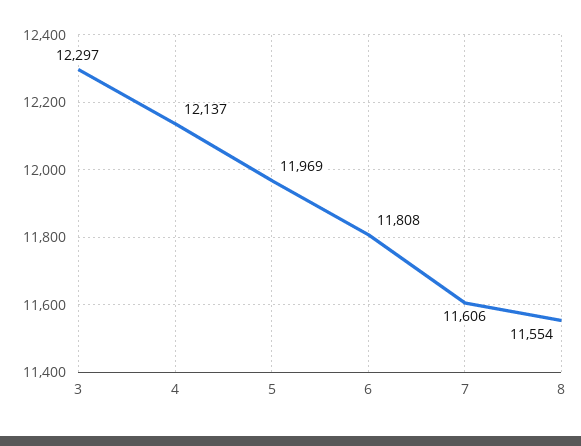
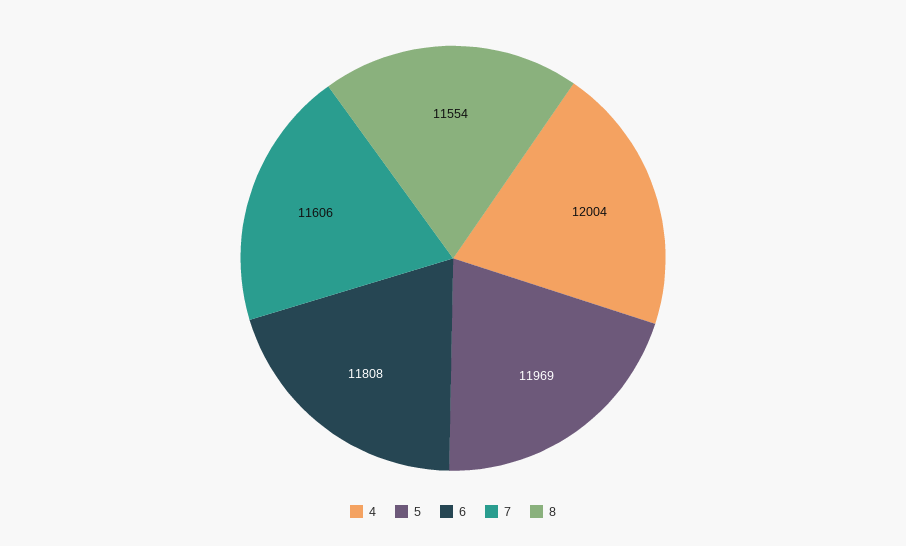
  {
-   "3": 12297,
-   "4": 12137,
+   "4": 12004,
    "5": 11969,
    "6": 11808,
    "7": 11606,
    "8": 11554
  }

